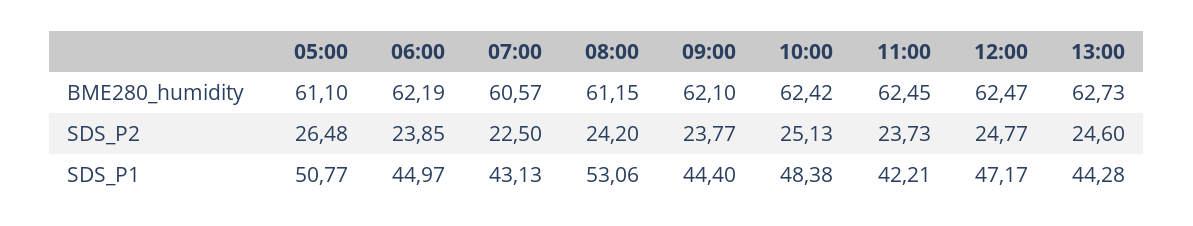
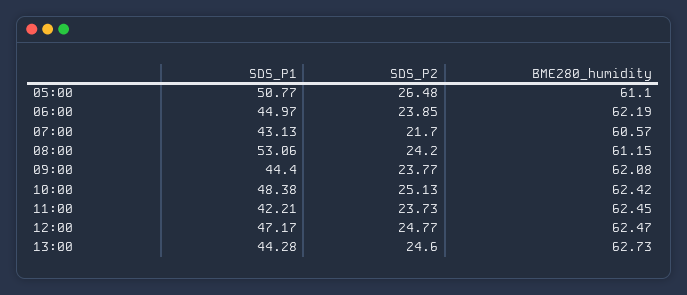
  {
    "05:00": {
      "BME280_humidity": 61.1,
      "SDS_P2": 26.48,
      "SDS_P1": 50.77
    },
    "06:00": {
      "BME280_humidity": 62.19,
      "SDS_P2": 23.85,
      "SDS_P1": 44.97
    },
    "07:00": {
      "BME280_humidity": 60.57,
-     "SDS_P2": 22.5,
+     "SDS_P2": 21.7,
      "SDS_P1": 43.13
    },
    "08:00": {
      "BME280_humidity": 61.15,
      "SDS_P2": 24.2,
      "SDS_P1": 53.06
    },
    "09:00": {
-     "BME280_humidity": 62.1,
+     "BME280_humidity": 62.08,
      "SDS_P2": 23.77,
      "SDS_P1": 44.4
    },
    "10:00": {
      "BME280_humidity": 62.42,
      "SDS_P2": 25.13,
      "SDS_P1": 48.38
    },
    "11:00": {
      "BME280_humidity": 62.45,
      "SDS_P2": 23.73,
      "SDS_P1": 42.21
    },
    "12:00": {
      "BME280_humidity": 62.47,
      "SDS_P2": 24.77,
      "SDS_P1": 47.17
    },
    "13:00": {
      "BME280_humidity": 62.73,
      "SDS_P2": 24.6,
      "SDS_P1": 44.28
    }
  }

